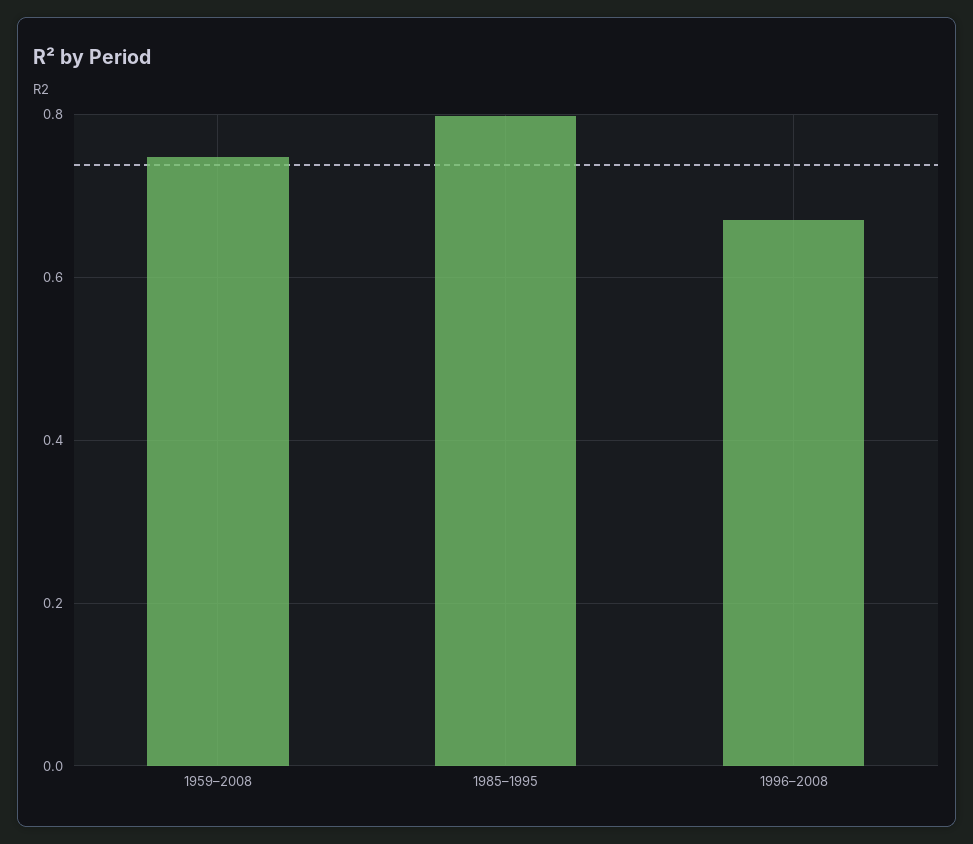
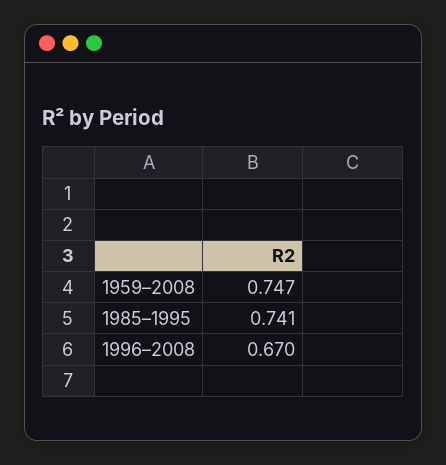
  {
    "1959–2008": 0.747,
-   "1985–1995": 0.8,
+   "1985–1995": 0.741,
    "1996–2008": 0.67
  }

